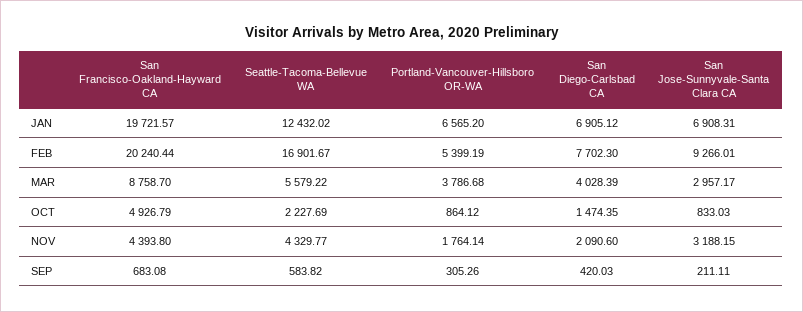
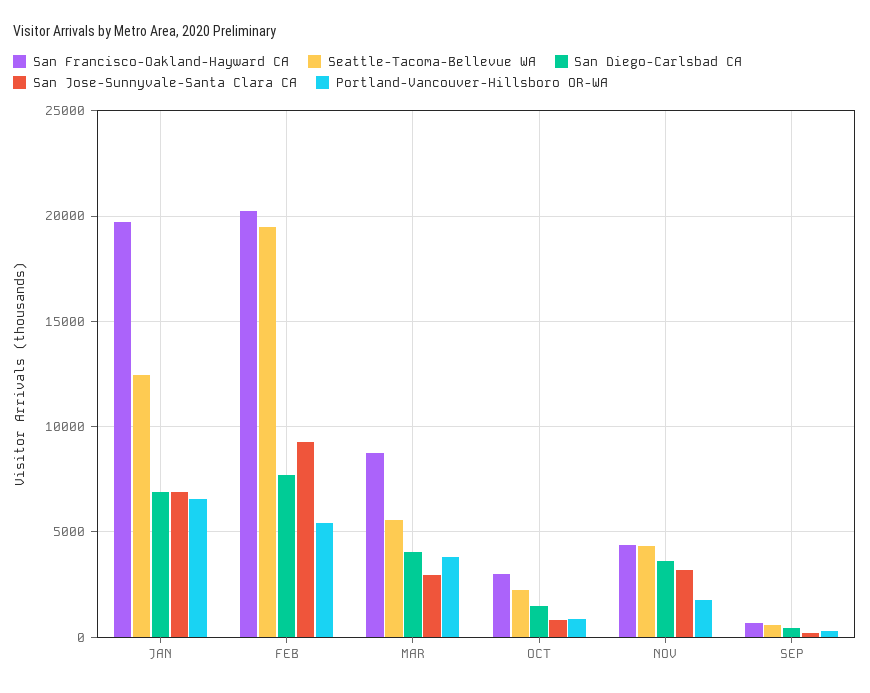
  {
    "San Francisco-Oakland-Hayward CA": {
      "JAN": 19721.57,
      "FEB": 20240.44,
      "MAR": 8758.7,
-     "OCT": 4926.79,
+     "OCT": 3000,
      "NOV": 4393.8,
      "SEP": 683.08
    },
    "Seattle-Tacoma-Bellevue WA": {
      "JAN": 12432.02,
-     "FEB": 16901.67,
+     "FEB": 19500,
      "MAR": 5579.22,
      "OCT": 2227.69,
      "NOV": 4329.77,
      "SEP": 583.82
    },
    "Portland-Vancouver-Hillsboro OR-WA": {
      "JAN": 6565.2,
      "FEB": 5399.19,
      "MAR": 3786.68,
      "OCT": 864.12,
      "NOV": 1764.14,
      "SEP": 305.26
    },
    "San Diego-Carlsbad CA": {
      "JAN": 6905.12,
      "FEB": 7702.3,
      "MAR": 4028.39,
      "OCT": 1474.35,
-     "NOV": 2090.6,
+     "NOV": 3500,
      "SEP": 420.03
    },
    "San Jose-Sunnyvale-Santa Clara CA": {
      "JAN": 6908.31,
      "FEB": 9266.01,
      "MAR": 2957.17,
      "OCT": 833.03,
      "NOV": 3188.15,
      "SEP": 211.11
    }
  }

